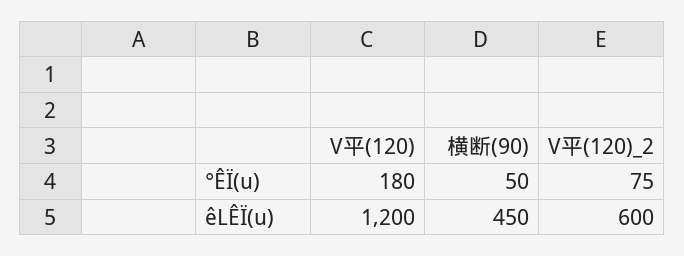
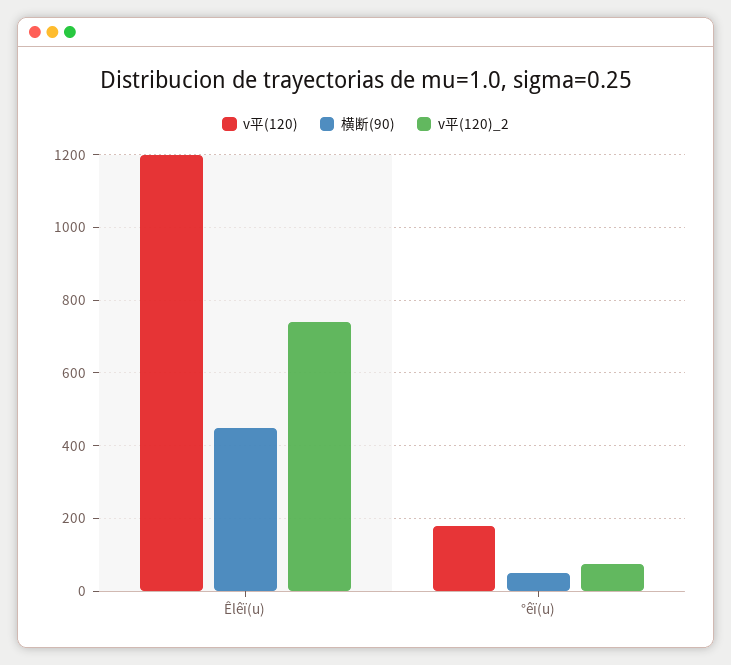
  {
    "V平(120)": {
      "°ÊÏ(u)": 180,
      "êLÊÏ(u)": 1200
    },
    "横断(90)": {
      "°ÊÏ(u)": 50,
      "êLÊÏ(u)": 450
    },
    "V平(120)_2": {
      "°ÊÏ(u)": 75,
-     "êLÊÏ(u)": 600
+     "êLÊÏ(u)": 740
    }
  }

